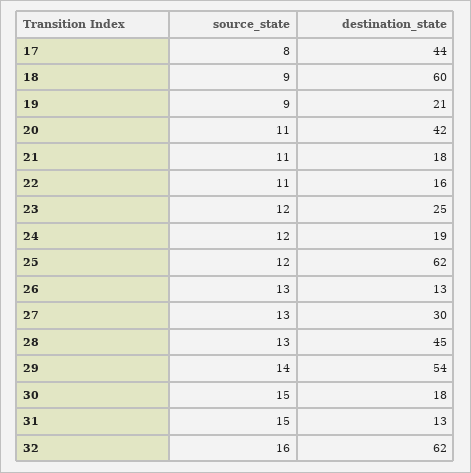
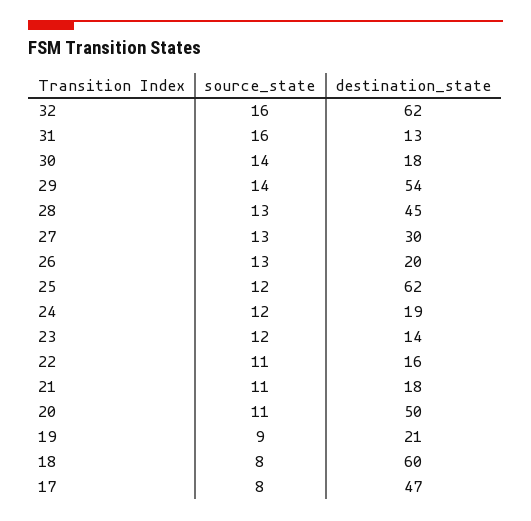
  {
    "source_state": {
      "17": 8,
-     "18": 9,
+     "18": 8,
      "19": 9,
      "20": 11,
      "21": 11,
      "22": 11,
      "23": 12,
      "24": 12,
      "25": 12,
      "26": 13,
      "27": 13,
      "28": 13,
      "29": 14,
-     "30": 15,
+     "30": 14,
-     "31": 15,
+     "31": 16,
      "32": 16
    },
    "destination_state": {
-     "17": 44,
+     "17": 47,
      "18": 60,
      "19": 21,
-     "20": 42,
+     "20": 50,
      "21": 18,
      "22": 16,
-     "23": 25,
+     "23": 14,
      "24": 19,
      "25": 62,
-     "26": 13,
+     "26": 20,
      "27": 30,
      "28": 45,
      "29": 54,
      "30": 18,
      "31": 13,
      "32": 62
    }
  }

